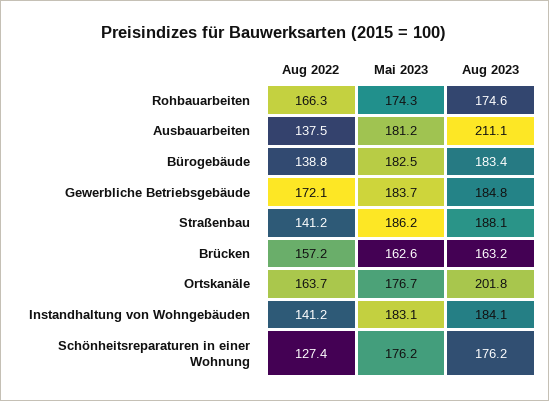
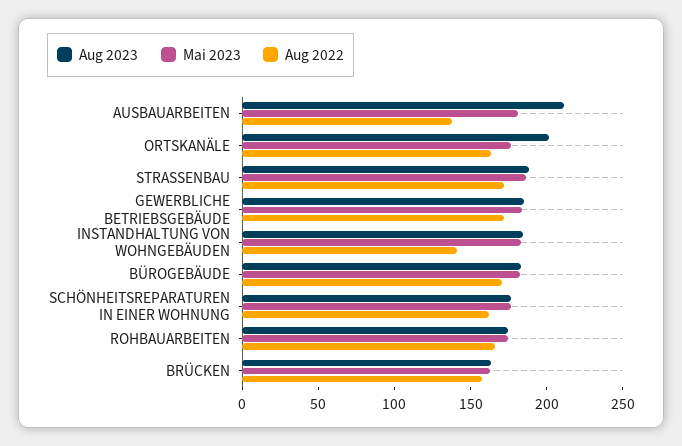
  {
    "Aug 2022": {
      "Rohbauarbeiten": 166.3,
      "Ausbauarbeiten": 137.5,
-     "Bürogebäude": 138.8,
+     "Bürogebäude": 170,
      "Gewerbliche Betriebsgebäude": 172.1,
-     "Straßenbau": 141.2,
+     "Straßenbau": 170,
      "Brücken": 157.2,
      "Ortskanäle": 163.7,
      "Instandhaltung von Wohngebäuden": 141.2,
-     "Schönheitsreparaturen in einer Wohnung": 127.4
+     "Schönheitsreparaturen in einer Wohnung": 160
    },
    "Mai 2023": {
      "Rohbauarbeiten": 174.3,
      "Ausbauarbeiten": 181.2,
      "Bürogebäude": 182.5,
      "Gewerbliche Betriebsgebäude": 183.7,
      "Straßenbau": 186.2,
      "Brücken": 162.6,
      "Ortskanäle": 176.7,
      "Instandhaltung von Wohngebäuden": 183.1,
      "Schönheitsreparaturen in einer Wohnung": 176.2
    },
    "Aug 2023": {
      "Rohbauarbeiten": 174.6,
      "Ausbauarbeiten": 211.1,
      "Bürogebäude": 183.4,
      "Gewerbliche Betriebsgebäude": 184.8,
      "Straßenbau": 188.1,
      "Brücken": 163.2,
      "Ortskanäle": 201.8,
      "Instandhaltung von Wohngebäuden": 184.1,
      "Schönheitsreparaturen in einer Wohnung": 176.2
    }
  }

